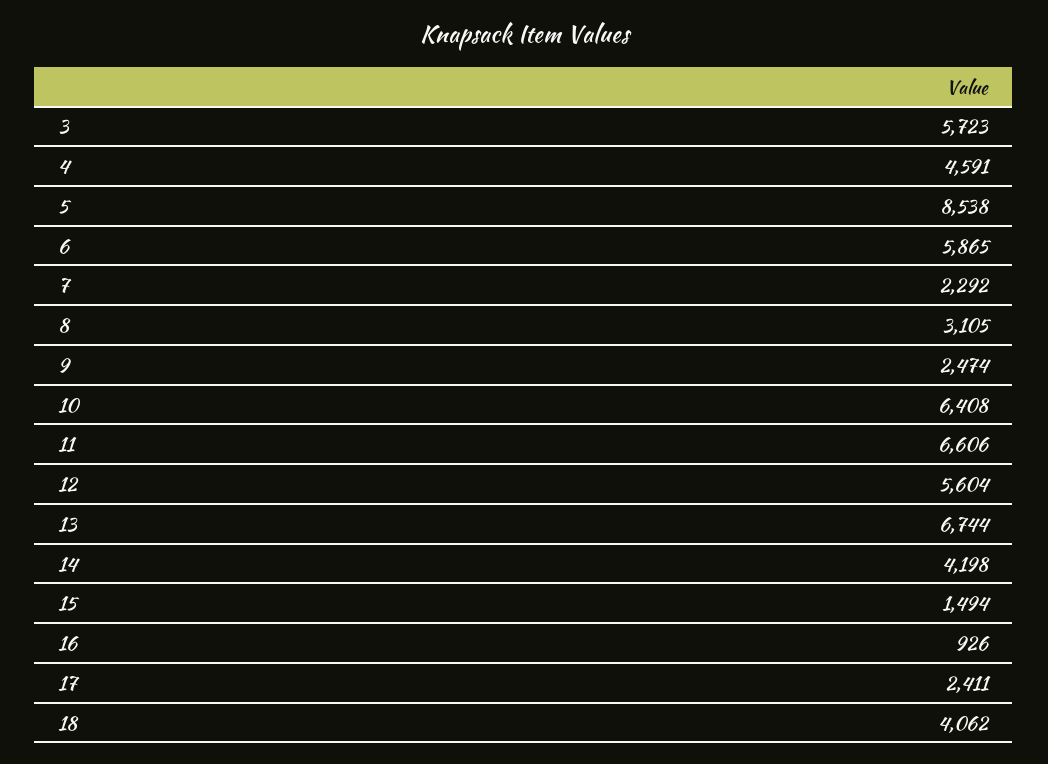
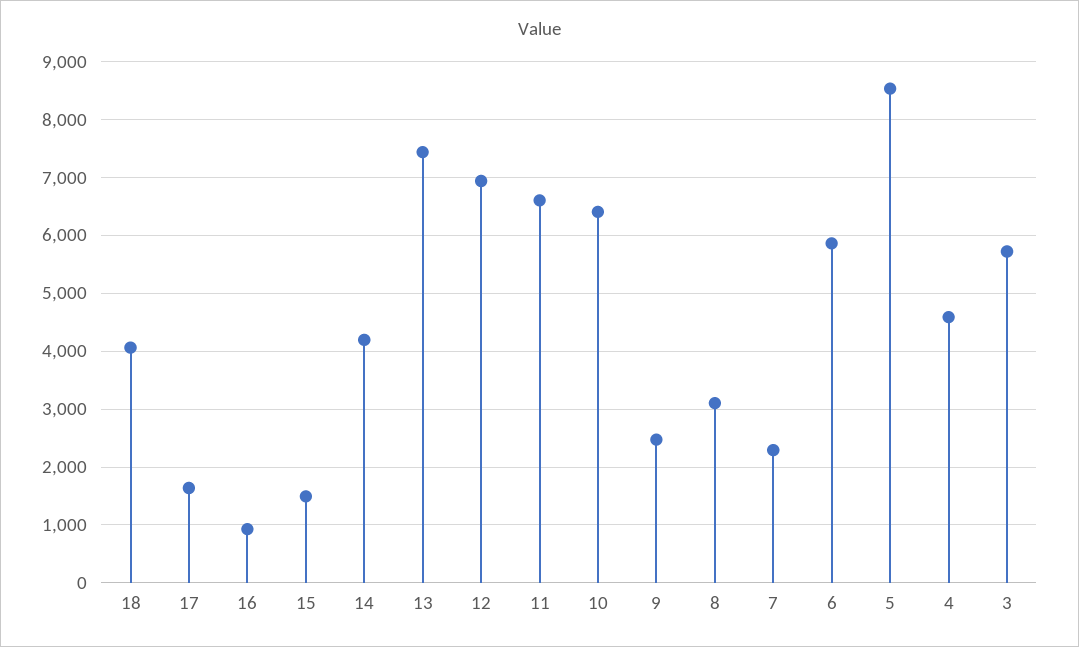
  {
    "3": 5723,
    "4": 4591,
    "5": 8538,
    "6": 5865,
    "7": 2292,
    "8": 3105,
    "9": 2474,
    "10": 6408,
    "11": 6606,
-   "12": 5604,
+   "12": 7000,
-   "13": 6744,
+   "13": 7400,
    "14": 4198,
    "15": 1494,
    "16": 926,
-   "17": 2411,
+   "17": 1600,
    "18": 4062
  }

